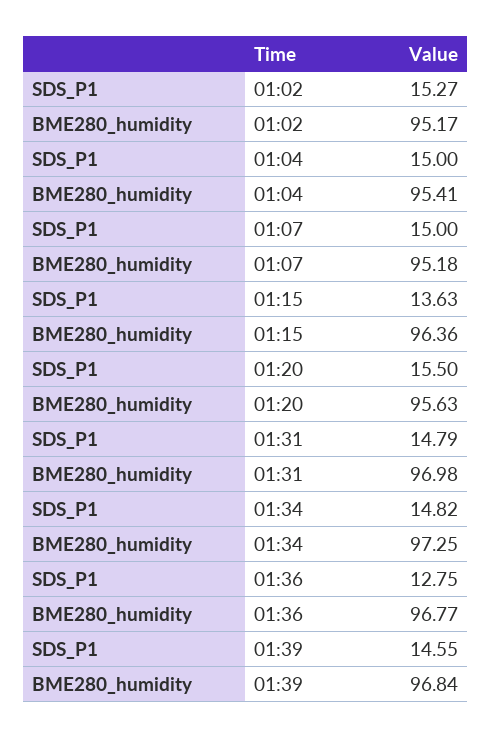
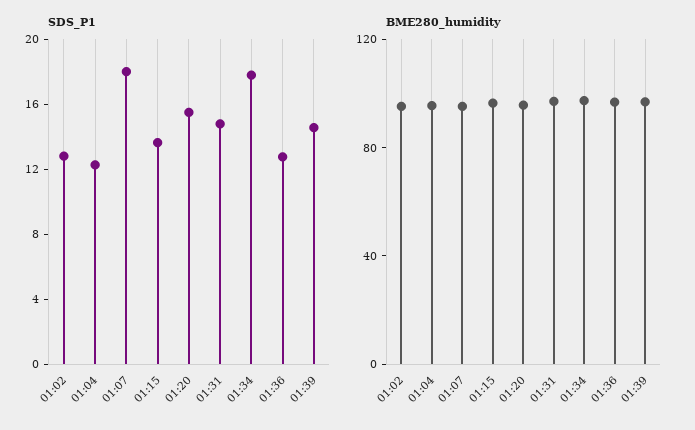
  {
    "SDS_P1": {
-     "01:02": 15.27,
+     "01:02": 13,
-     "01:04": 15,
+     "01:04": 12,
-     "01:07": 15,
+     "01:07": 18,
      "01:15": 13.63,
      "01:20": 15.5,
      "01:31": 14.79,
-     "01:34": 14.82,
+     "01:34": 18,
      "01:36": 12.75,
      "01:39": 14.55
    },
    "BME280_humidity": {
      "01:02": 95.17,
      "01:04": 95.41,
      "01:07": 95.18,
      "01:15": 96.36,
      "01:20": 95.63,
      "01:31": 96.98,
      "01:34": 97.25,
      "01:36": 96.77,
      "01:39": 96.84
    }
  }

